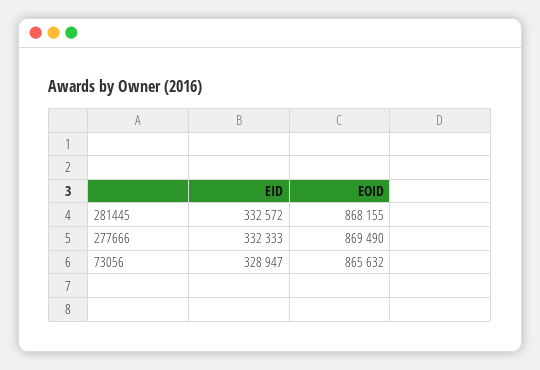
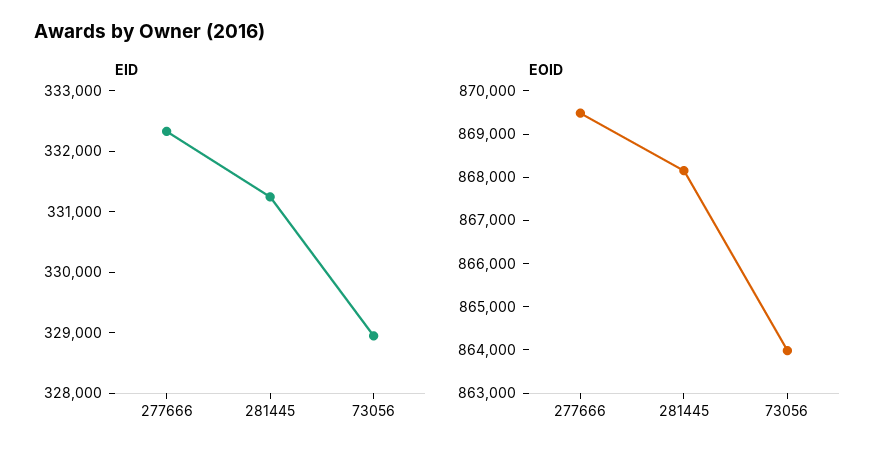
  {
    "EID": {
-     "281445": 332572,
+     "281445": 331200,
      "277666": 332333,
      "73056": 328947
    },
    "EOID": {
      "281445": 868155,
      "277666": 869490,
-     "73056": 865632
+     "73056": 864000
    }
  }

